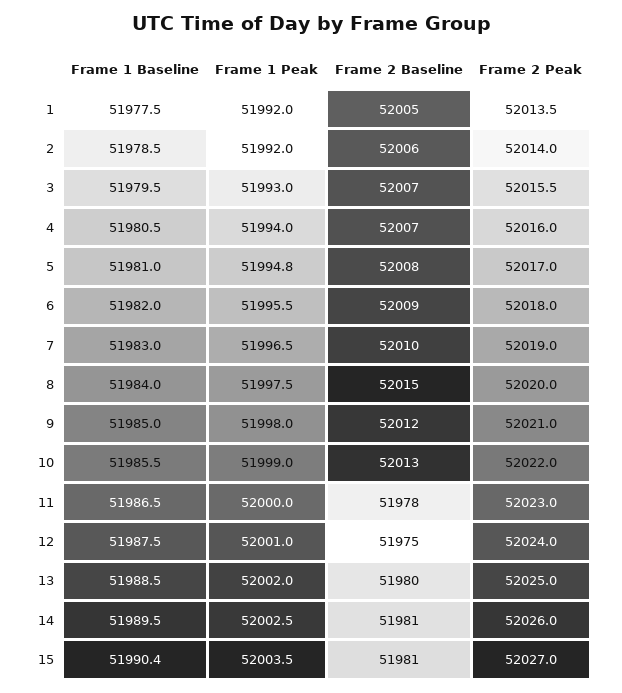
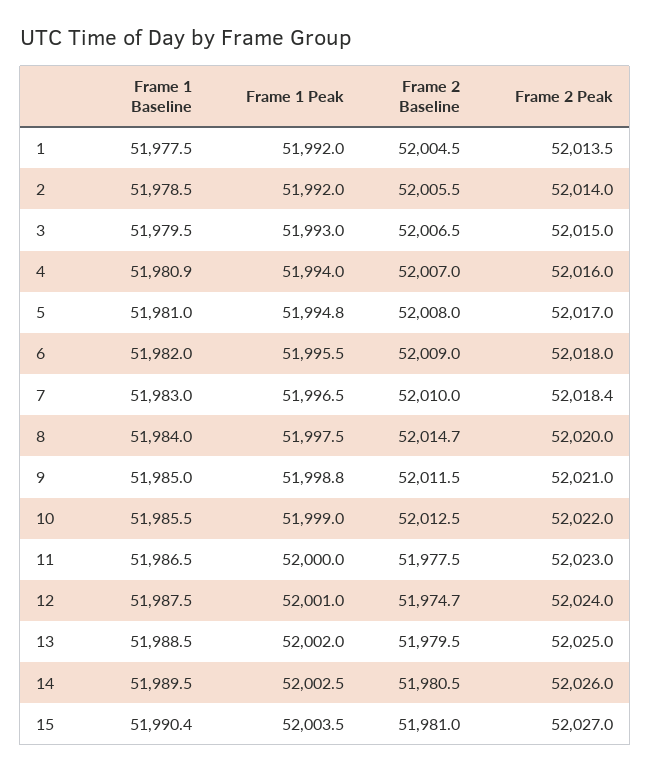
  {
    "Frame 1 Baseline": {
      "1": 51977.5,
      "2": 51978.5,
      "3": 51979.5,
-     "4": 51980.5,
+     "4": 51980.9,
      "5": 51981,
      "6": 51982,
      "7": 51983,
      "8": 51984,
      "9": 51985,
      "10": 51985.5,
      "11": 51986.5,
      "12": 51987.5,
      "13": 51988.5,
      "14": 51989.5,
      "15": 51990.4
    },
    "Frame 1 Peak": {
      "1": 51992,
      "2": 51992,
      "3": 51993,
      "4": 51994,
      "5": 51994.8,
      "6": 51995.5,
      "7": 51996.5,
      "8": 51997.5,
-     "9": 51998,
+     "9": 51998.8,
      "10": 51999,
      "11": 52000,
      "12": 52001,
      "13": 52002,
      "14": 52002.5,
      "15": 52003.5
    },
    "Frame 2 Baseline": {
      "1": 52004.5,
      "2": 52005.5,
      "3": 52006.5,
      "4": 52007,
      "5": 52008,
      "6": 52009,
      "7": 52010,
      "8": 52014.7,
      "9": 52011.5,
      "10": 52012.5,
      "11": 51977.5,
      "12": 51974.7,
      "13": 51979.5,
      "14": 51980.5,
      "15": 51981
    },
    "Frame 2 Peak": {
      "1": 52013.5,
      "2": 52014,
-     "3": 52015.5,
+     "3": 52015,
      "4": 52016,
      "5": 52017,
      "6": 52018,
-     "7": 52019,
+     "7": 52018.4,
      "8": 52020,
      "9": 52021,
      "10": 52022,
      "11": 52023,
      "12": 52024,
      "13": 52025,
      "14": 52026,
      "15": 52027
    }
  }

